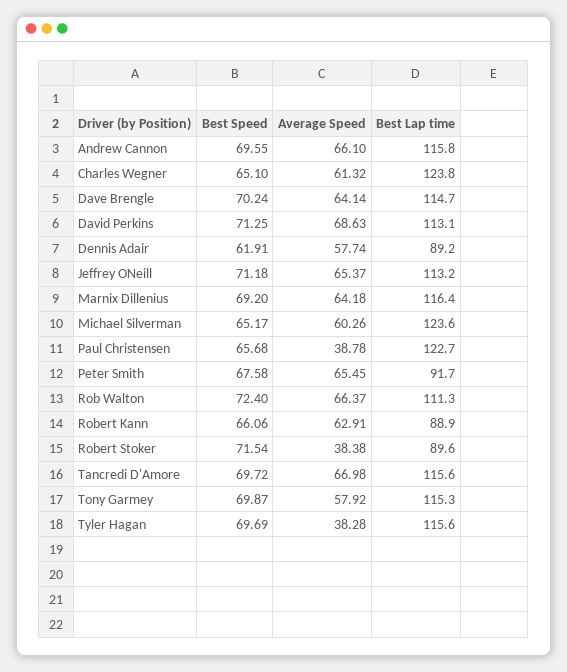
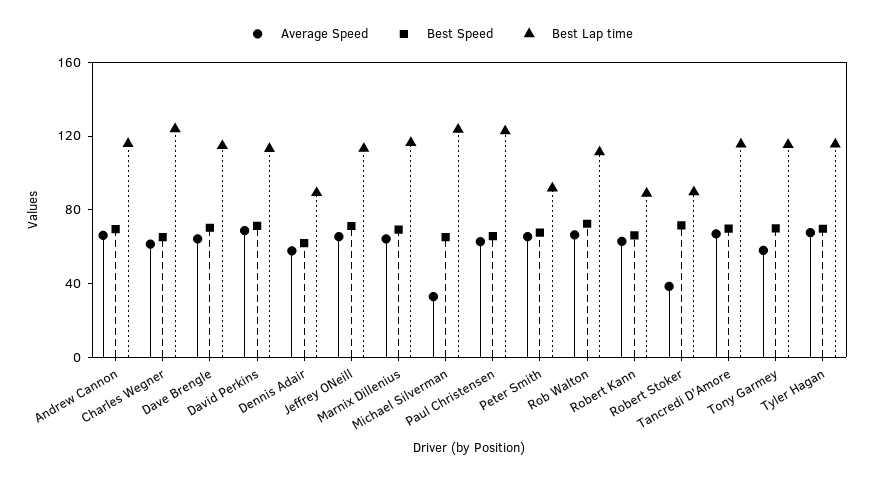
  {
    "Best Speed": {
      "Andrew Cannon": 69.55,
      "Charles Wegner": 65.1,
      "Dave Brengle": 70.24,
      "David Perkins": 71.25,
      "Dennis Adair": 61.91,
      "Jeffrey ONeill": 71.18,
      "Marnix Dillenius": 69.2,
      "Michael Silverman": 65.17,
      "Paul Christensen": 65.68,
      "Peter Smith": 67.58,
      "Rob Walton": 72.4,
      "Robert Kann": 66.06,
      "Robert Stoker": 71.54,
      "Tancredi D'Amore": 69.72,
      "Tony Garmey": 69.87,
      "Tyler Hagan": 69.69
    },
    "Average Speed": {
      "Andrew Cannon": 66.1,
      "Charles Wegner": 61.32,
      "Dave Brengle": 64.14,
      "David Perkins": 68.63,
      "Dennis Adair": 57.74,
      "Jeffrey ONeill": 65.37,
      "Marnix Dillenius": 64.18,
-     "Michael Silverman": 60.26,
+     "Michael Silverman": 30,
-     "Paul Christensen": 38.78,
+     "Paul Christensen": 60,
      "Peter Smith": 65.45,
      "Rob Walton": 66.37,
      "Robert Kann": 62.91,
      "Robert Stoker": 38.38,
      "Tancredi D'Amore": 66.98,
      "Tony Garmey": 57.92,
-     "Tyler Hagan": 38.28
+     "Tyler Hagan": 70
    },
    "Best Lap time": {
      "Andrew Cannon": 115.8,
      "Charles Wegner": 123.8,
      "Dave Brengle": 114.7,
      "David Perkins": 113.1,
      "Dennis Adair": 89.2,
      "Jeffrey ONeill": 113.2,
      "Marnix Dillenius": 116.4,
      "Michael Silverman": 123.6,
      "Paul Christensen": 122.7,
      "Peter Smith": 91.7,
      "Rob Walton": 111.3,
      "Robert Kann": 88.9,
      "Robert Stoker": 89.6,
      "Tancredi D'Amore": 115.6,
      "Tony Garmey": 115.3,
      "Tyler Hagan": 115.6
    }
  }

